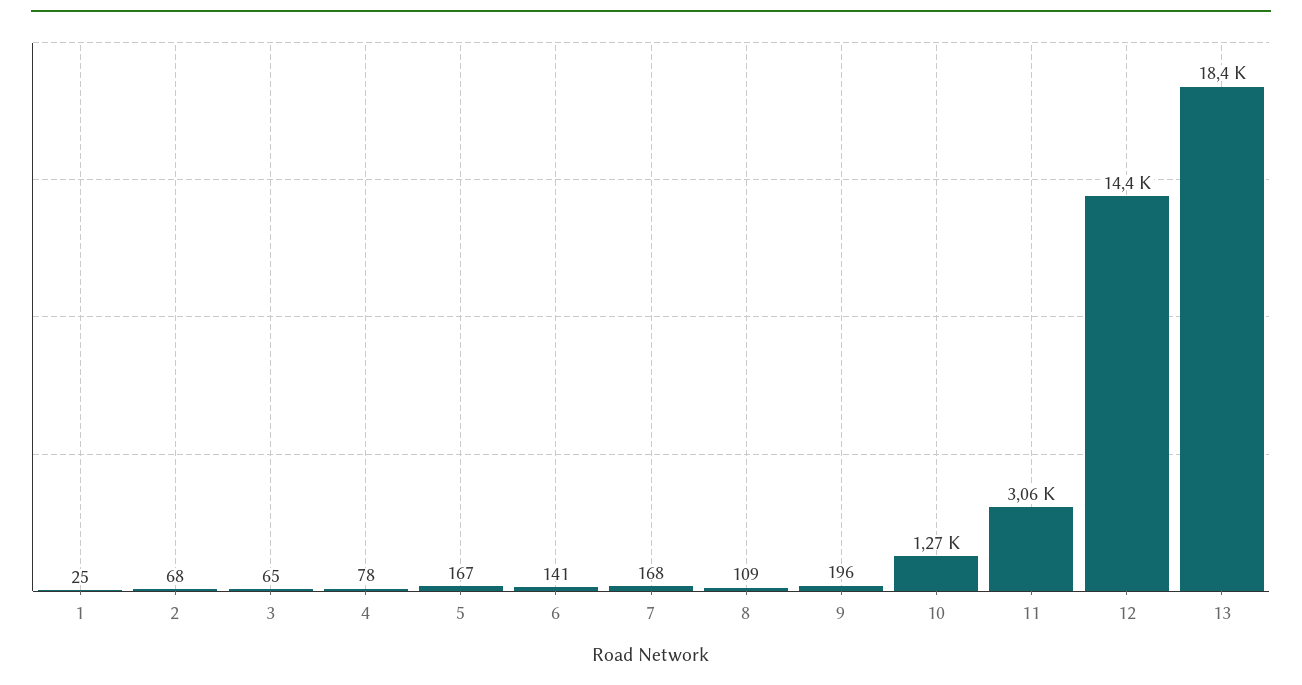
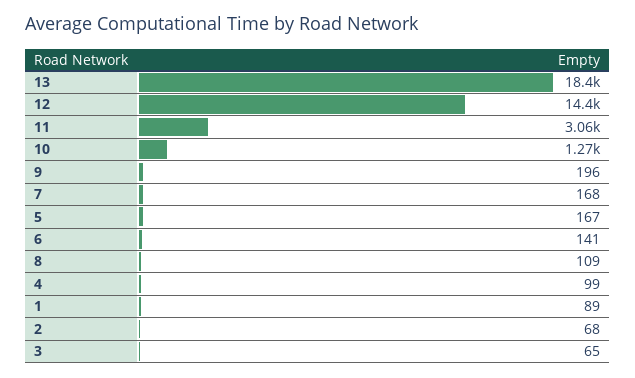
  {
-   "1": 25,
+   "1": 89,
    "2": 68,
    "3": 65,
-   "4": 78,
+   "4": 99,
    "5": 167,
    "6": 141,
    "7": 168,
    "8": 109,
    "9": 196,
    "10": 1270,
    "11": 3060,
    "12": 14400,
    "13": 18400
  }

